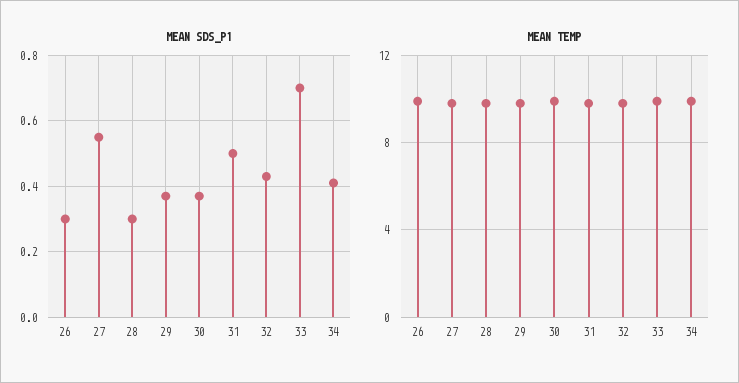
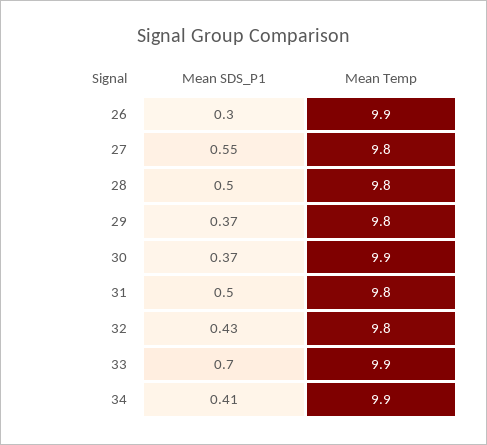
  {
    "MEAN SDS_P1": {
      "26": 0.3,
      "27": 0.55,
-     "28": 0.3,
+     "28": 0.5,
      "29": 0.37,
      "30": 0.37,
      "31": 0.5,
      "32": 0.43,
      "33": 0.7,
      "34": 0.41
    },
    "MEAN TEMP": {
      "26": 9.9,
      "27": 9.8,
      "28": 9.8,
      "29": 9.8,
      "30": 9.9,
      "31": 9.8,
      "32": 9.8,
      "33": 9.9,
      "34": 9.9
    }
  }

